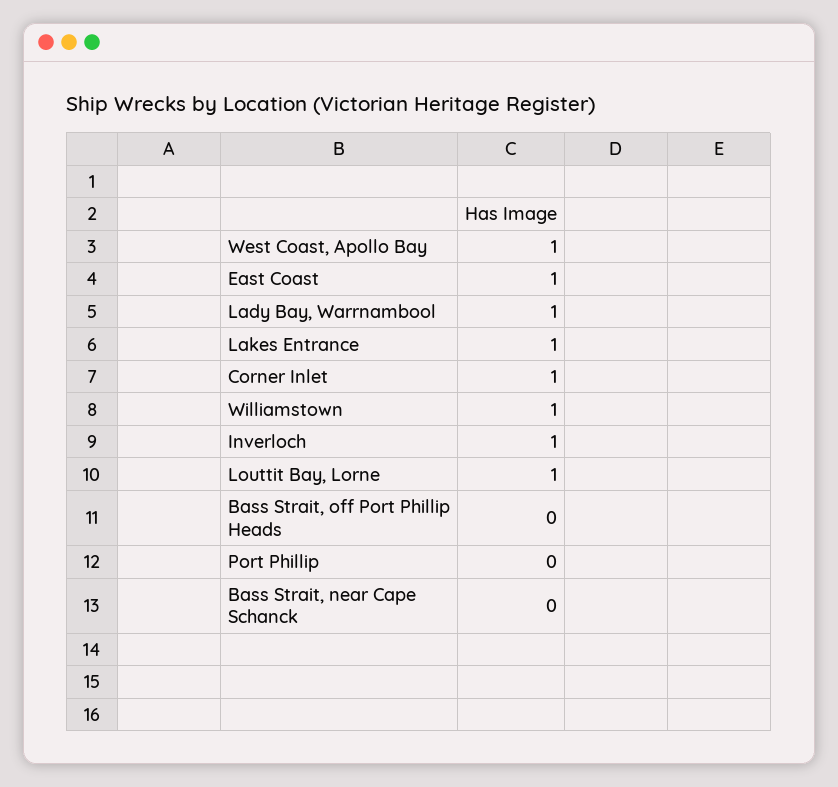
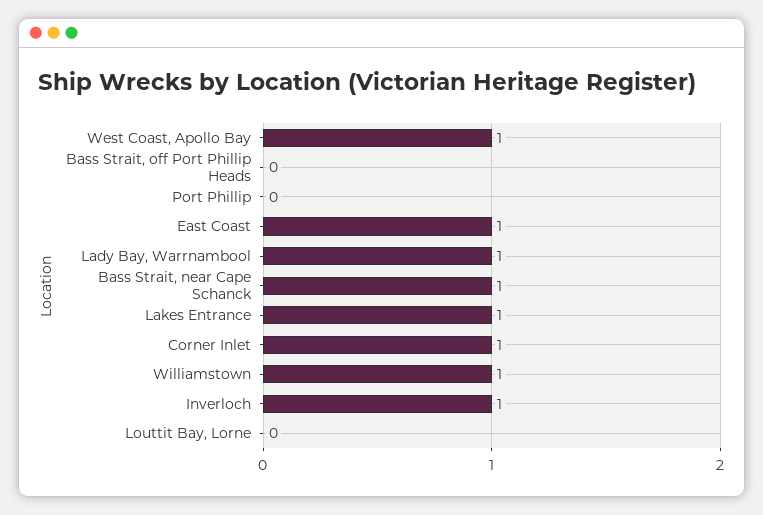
  {
    "West Coast, Apollo Bay": 1,
    "East Coast": 1,
    "Lady Bay, Warrnambool": 1,
    "Lakes Entrance": 1,
    "Corner Inlet": 1,
    "Williamstown": 1,
    "Inverloch": 1,
-   "Louttit Bay, Lorne": 1,
+   "Louttit Bay, Lorne": 0,
    "Bass Strait, off Port Phillip Heads": 0,
    "Port Phillip": 0,
-   "Bass Strait, near Cape Schanck": 0
+   "Bass Strait, near Cape Schanck": 1
  }

